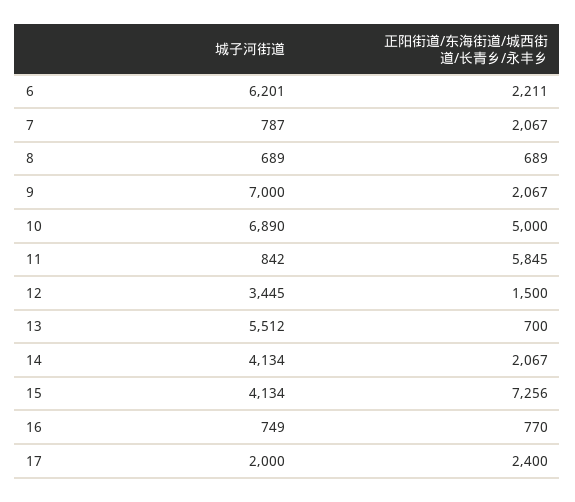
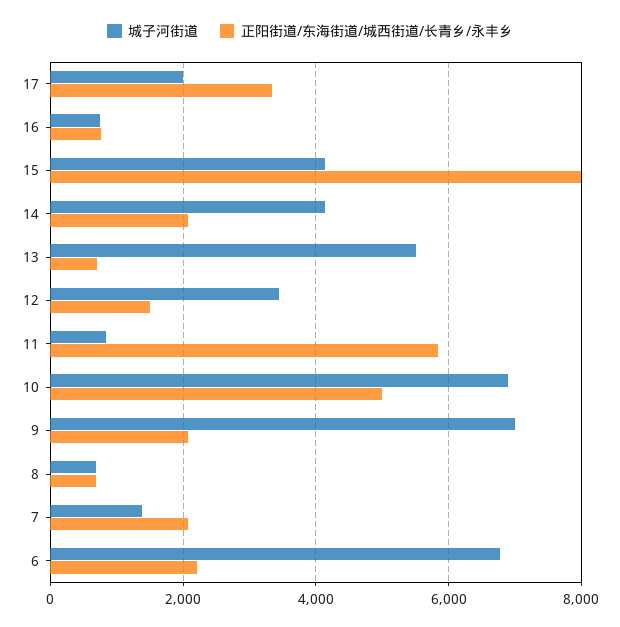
  {
    "城子河街道": {
-     "6": 6201,
+     "6": 6800,
-     "7": 787,
+     "7": 1400,
      "8": 689,
      "9": 7000,
      "10": 6890,
      "11": 842,
      "12": 3445,
      "13": 5512,
      "14": 4134,
      "15": 4134,
      "16": 749,
      "17": 2000
    },
    "正阳街道/东海街道/城西街道/长青乡/永丰乡": {
      "6": 2211,
      "7": 2067,
      "8": 689,
      "9": 2067,
      "10": 5000,
      "11": 5845,
      "12": 1500,
      "13": 700,
      "14": 2067,
-     "15": 7256,
+     "15": 8000,
      "16": 770,
-     "17": 2400
+     "17": 3400
    }
  }

